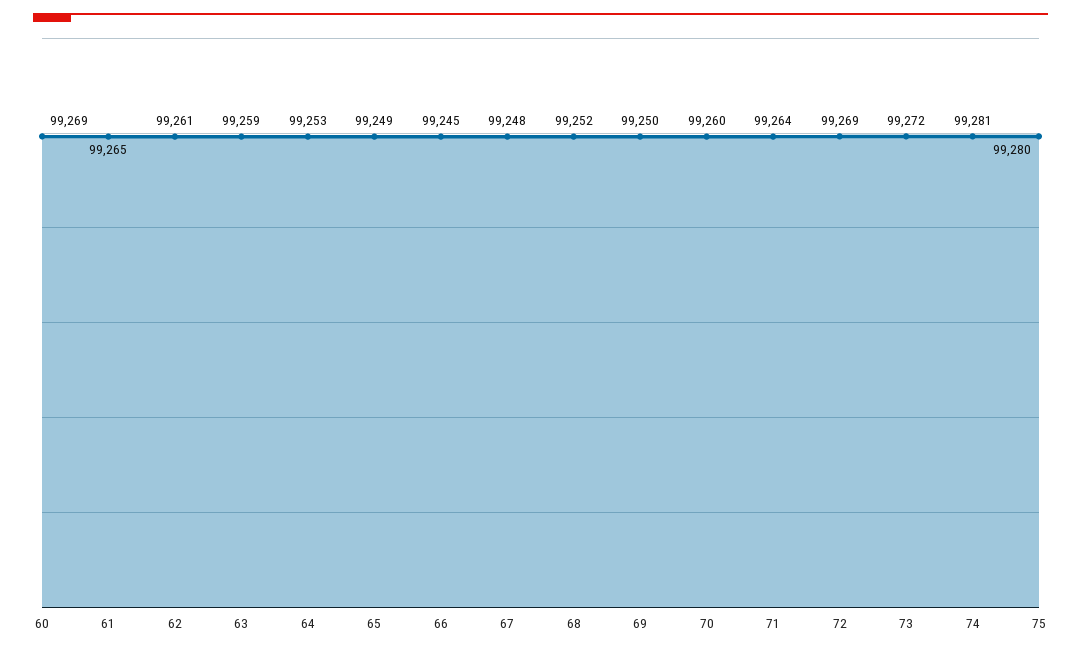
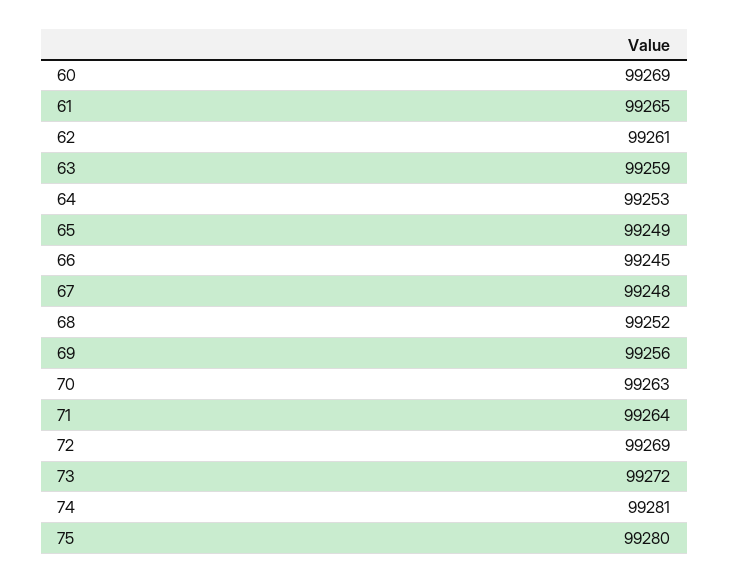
  {
    "60": 99269,
    "61": 99265,
    "62": 99261,
    "63": 99259,
    "64": 99253,
    "65": 99249,
    "66": 99245,
    "67": 99248,
    "68": 99252,
-   "69": 99250,
+   "69": 99256,
-   "70": 99260,
+   "70": 99263,
    "71": 99264,
    "72": 99269,
    "73": 99272,
    "74": 99281,
    "75": 99280
  }

